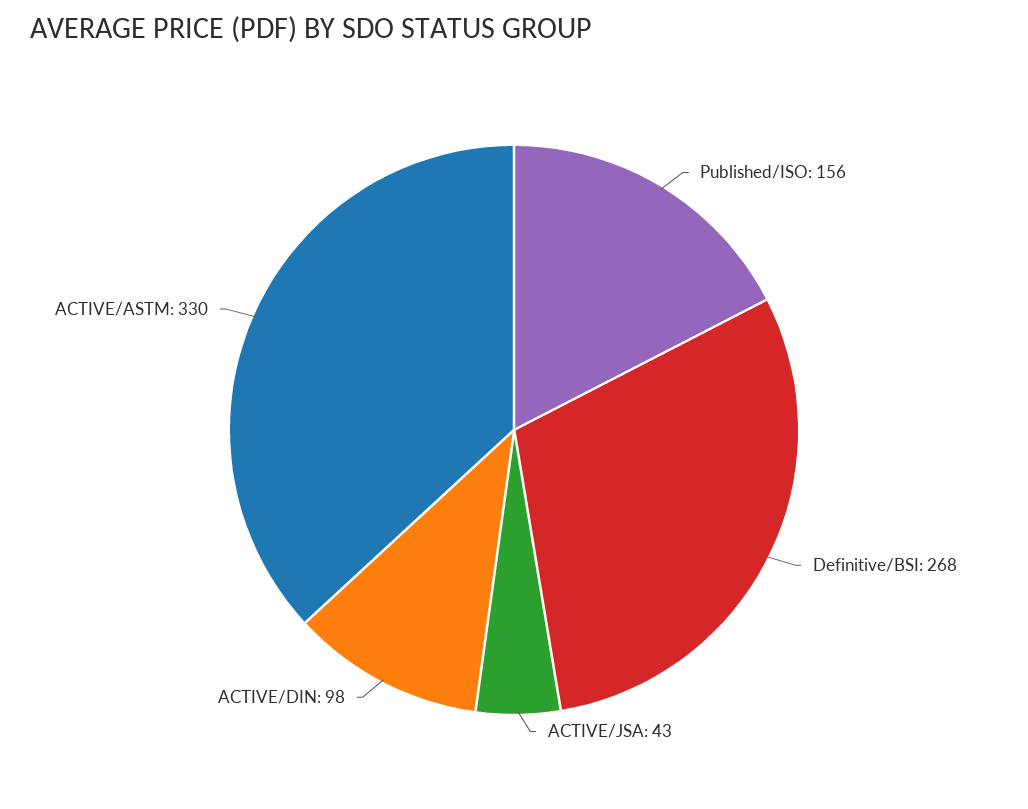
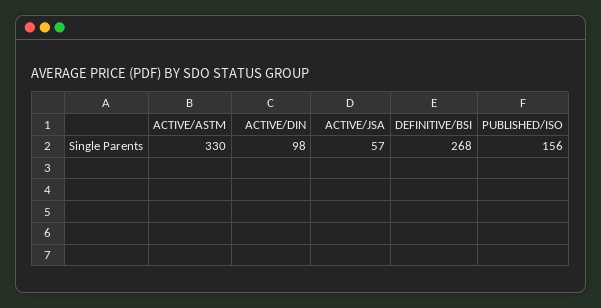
  {
    "Published/ISO": 156,
    "Definitive/BSI": 268,
-   "ACTIVE/JSA": 43,
+   "ACTIVE/JSA": 57,
    "ACTIVE/DIN": 98,
    "ACTIVE/ASTM": 330
  }

